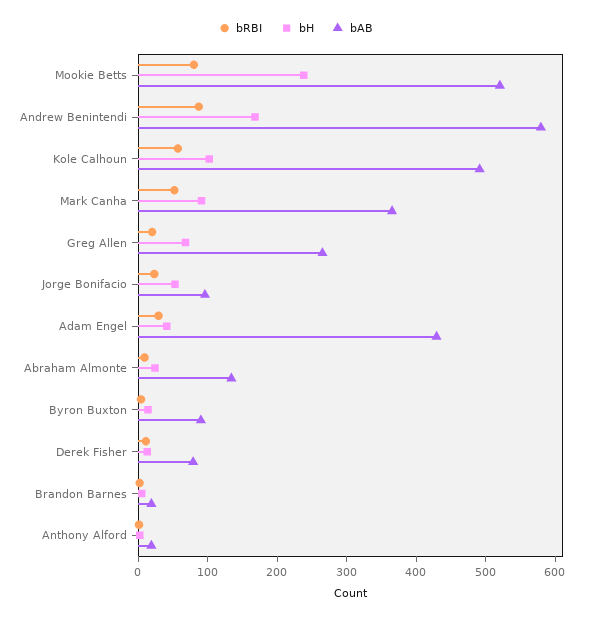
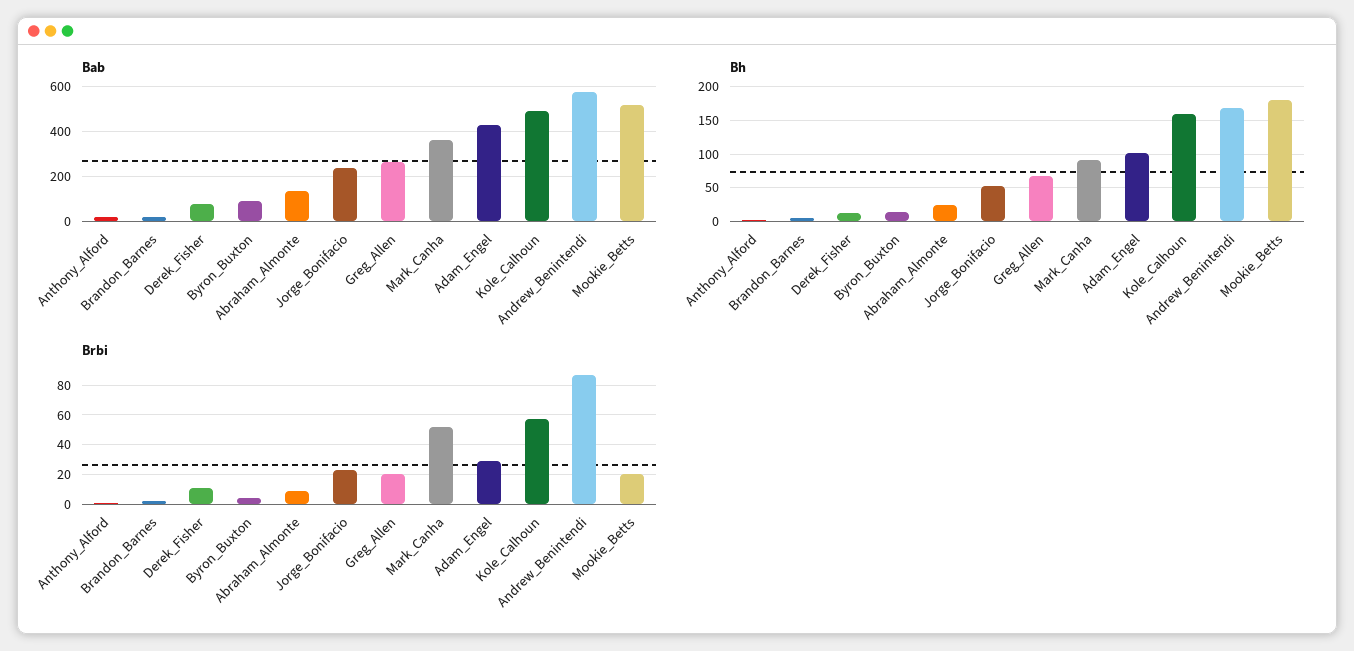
  {
    "bRBI": {
-     "Mookie Betts": 80,
+     "Mookie Betts": 20,
      "Andrew Benintendi": 85,
      "Kole Calhoun": 55,
      "Mark Canha": 50,
      "Greg Allen": 20,
      "Jorge Bonifacio": 25,
      "Adam Engel": 30,
      "Abraham Almonte": 10,
      "Byron Buxton": 5,
      "Derek Fisher": 10,
      "Brandon Barnes": 0,
      "Anthony Alford": 0
    },
    "bH": {
-     "Mookie Betts": 240,
+     "Mookie Betts": 180,
      "Andrew Benintendi": 170,
-     "Kole Calhoun": 100,
+     "Kole Calhoun": 160,
      "Mark Canha": 90,
      "Greg Allen": 70,
      "Jorge Bonifacio": 50,
-     "Adam Engel": 40,
+     "Adam Engel": 100,
      "Abraham Almonte": 20,
      "Byron Buxton": 10,
      "Derek Fisher": 10,
      "Brandon Barnes": 10,
      "Anthony Alford": 0
    },
    "bAB": {
      "Mookie Betts": 520,
      "Andrew Benintendi": 580,
      "Kole Calhoun": 500,
      "Mark Canha": 360,
      "Greg Allen": 260,
-     "Jorge Bonifacio": 100,
+     "Jorge Bonifacio": 250,
      "Adam Engel": 420,
      "Abraham Almonte": 140,
      "Byron Buxton": 100,
      "Derek Fisher": 80,
      "Brandon Barnes": 20,
      "Anthony Alford": 20
    }
  }

